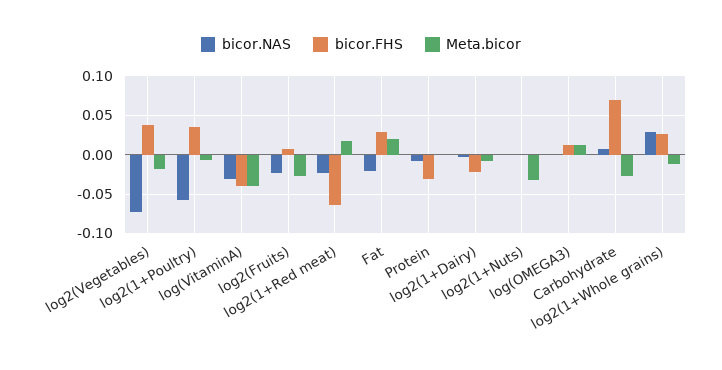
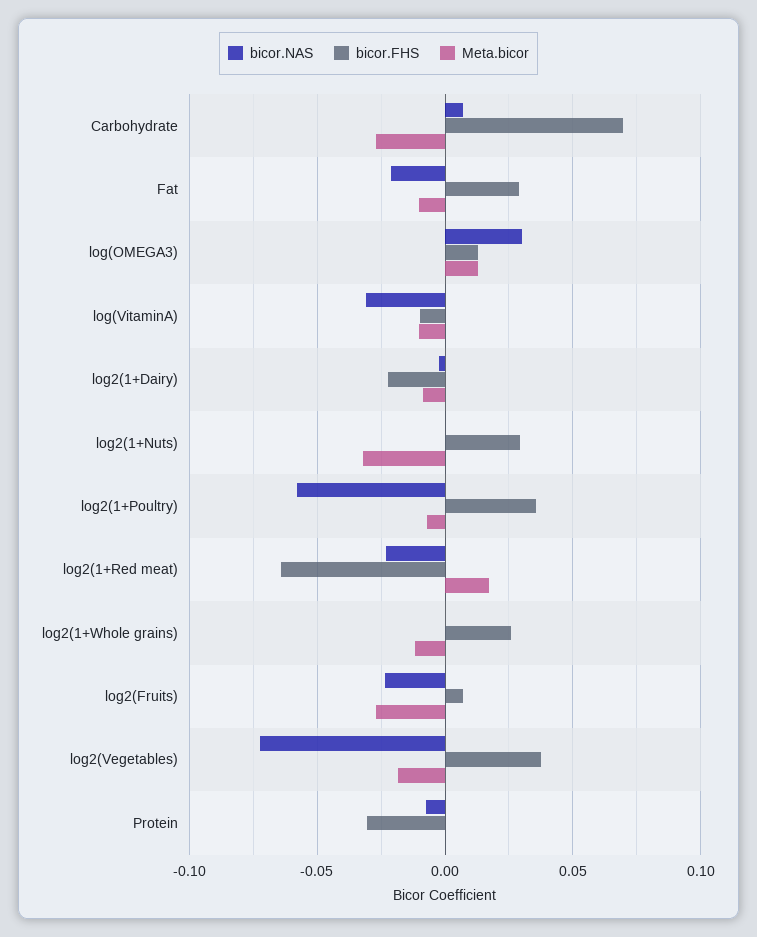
  {
    "bicor.NAS": {
      "log2(Vegetables)": -0.075,
      "log2(1+Poultry)": -0.06,
      "log(VitaminA)": -0.03,
      "log2(Fruits)": -0.025,
      "log2(1+Red meat)": -0.025,
      "Fat": -0.02,
      "Protein": -0.01,
      "log2(1+Dairy)": 0,
      "log2(1+Nuts)": 0,
-     "log(OMEGA3)": 0,
+     "log(OMEGA3)": 0.03,
      "Carbohydrate": 0.005,
-     "log2(1+Whole grains)": 0.03
+     "log2(1+Whole grains)": 0
    },
    "bicor.FHS": {
      "log2(Vegetables)": 0.04,
      "log2(1+Poultry)": 0.035,
-     "log(VitaminA)": -0.04,
+     "log(VitaminA)": -0.01,
      "log2(Fruits)": 0.005,
      "log2(1+Red meat)": -0.065,
      "Fat": 0.03,
      "Protein": -0.03,
      "log2(1+Dairy)": -0.025,
-     "log2(1+Nuts)": 0,
+     "log2(1+Nuts)": 0.03,
      "log(OMEGA3)": 0.015,
      "Carbohydrate": 0.07,
      "log2(1+Whole grains)": 0.025
    },
    "Meta.bicor": {
      "log2(Vegetables)": -0.02,
      "log2(1+Poultry)": -0.005,
-     "log(VitaminA)": -0.04,
+     "log(VitaminA)": -0.01,
      "log2(Fruits)": -0.025,
      "log2(1+Red meat)": 0.015,
-     "Fat": 0.02,
+     "Fat": -0.01,
      "Protein": 0,
      "log2(1+Dairy)": -0.01,
      "log2(1+Nuts)": -0.03,
      "log(OMEGA3)": 0.015,
      "Carbohydrate": -0.025,
      "log2(1+Whole grains)": -0.01
    }
  }

